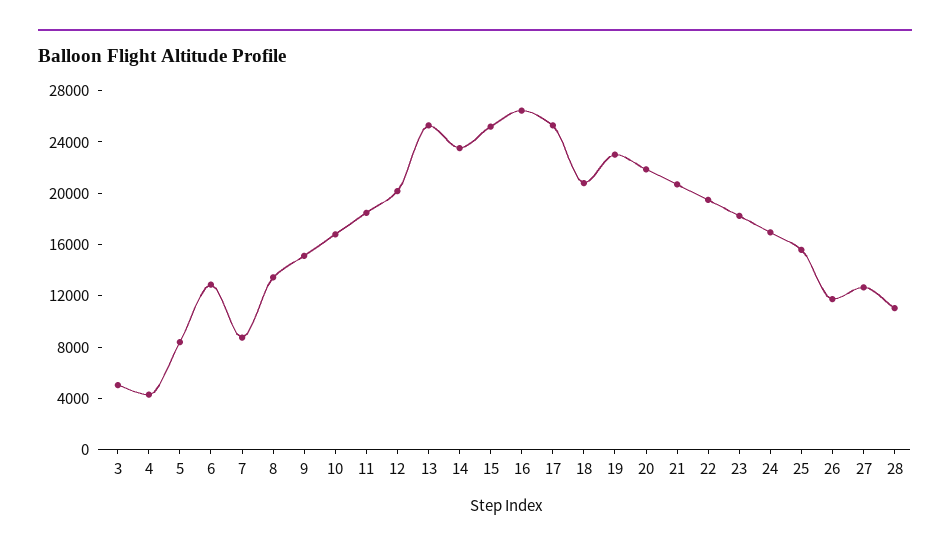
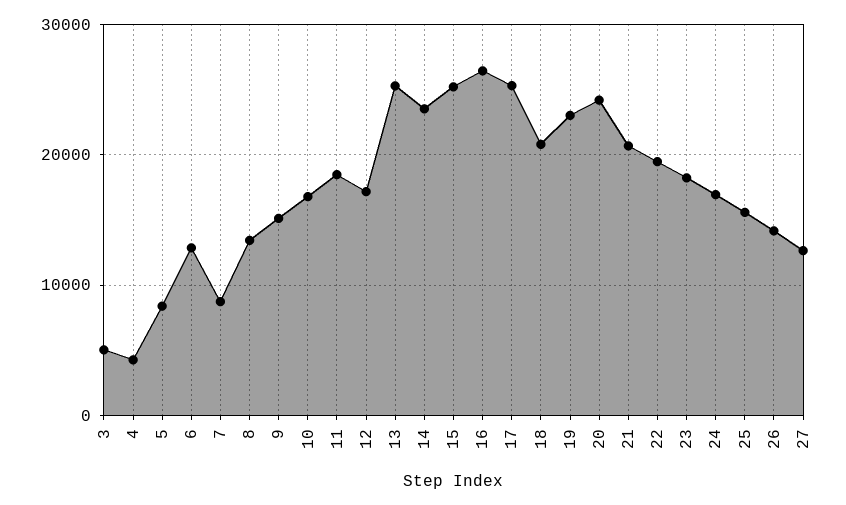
  {
    "3": 5000,
    "4": 4000,
    "5": 8000,
    "6": 13000,
    "7": 9000,
    "8": 13000,
    "9": 15000,
    "10": 17000,
    "11": 18000,
-   "12": 20000,
+   "12": 17000,
    "13": 25000,
    "14": 24000,
    "15": 25000,
    "16": 26000,
    "17": 25000,
    "18": 21000,
    "19": 23000,
-   "20": 22000,
+   "20": 24000,
    "21": 21000,
    "22": 19000,
    "23": 18000,
    "24": 17000,
    "25": 16000,
-   "26": 12000,
+   "26": 14000,
-   "27": 13000,
+   "27": 13000
-   "28": 11000
  }

